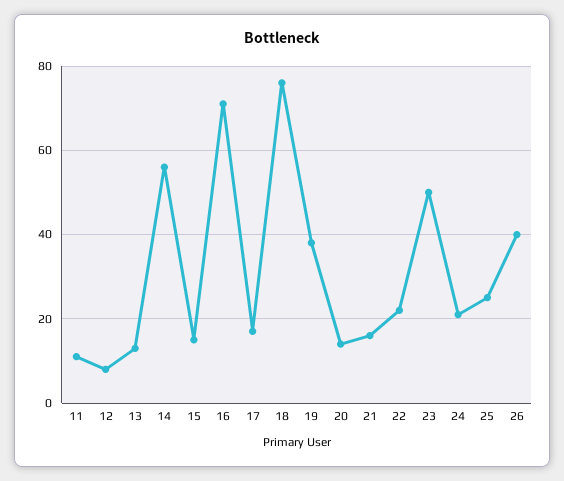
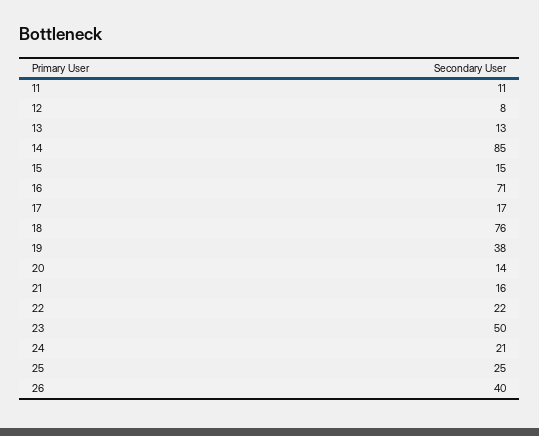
  {
    "11": 11,
    "12": 8,
    "13": 13,
-   "14": 55,
+   "14": 85,
    "15": 15,
    "16": 71,
    "17": 17,
    "18": 76,
    "19": 38,
    "20": 14,
    "21": 16,
    "22": 22,
    "23": 50,
    "24": 21,
    "25": 25,
    "26": 40
  }

